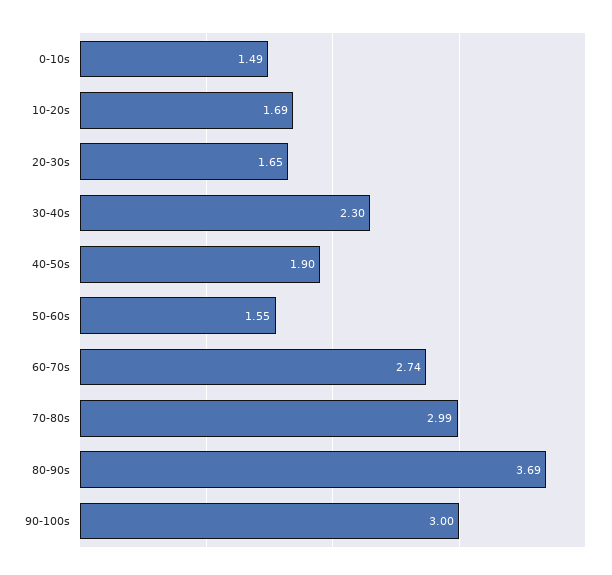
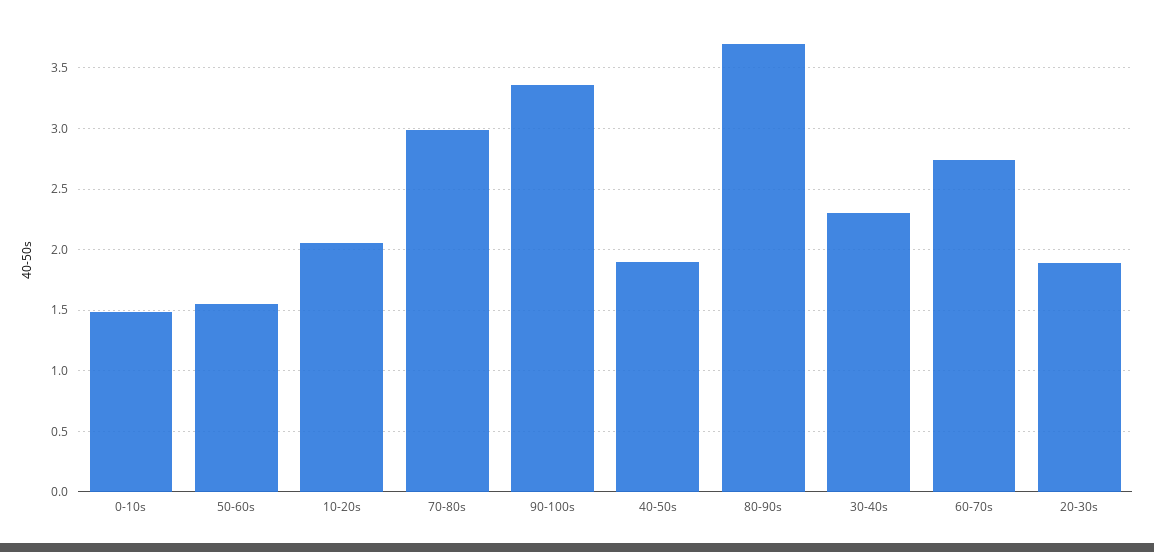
  {
    "0-10s": 1.49,
-   "10-20s": 1.69,
+   "10-20s": 2.05,
-   "20-30s": 1.65,
+   "20-30s": 1.9,
    "30-40s": 2.3,
    "40-50s": 1.9,
    "50-60s": 1.55,
    "60-70s": 2.74,
    "70-80s": 2.99,
    "80-90s": 3.69,
-   "90-100s": 3
+   "90-100s": 3.35
  }

